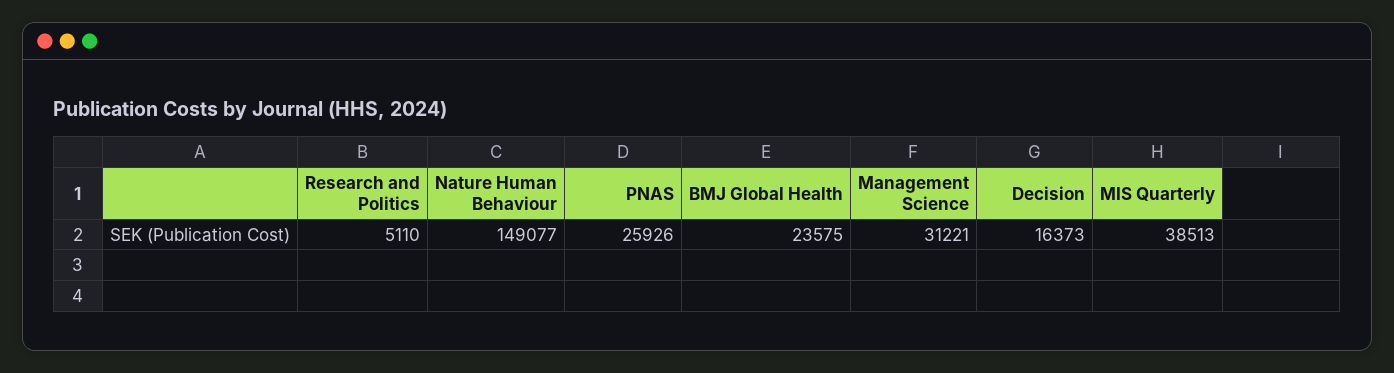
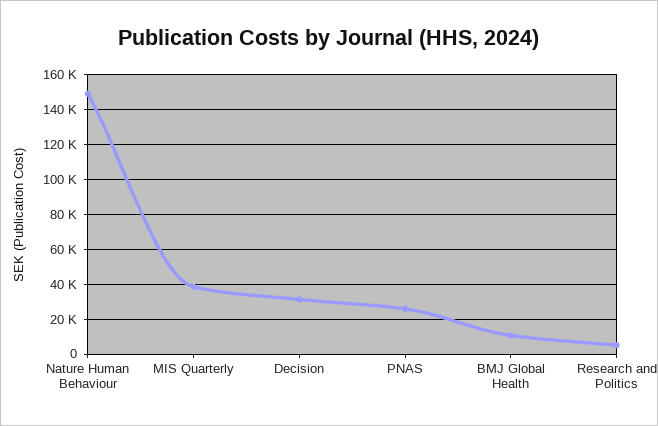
  {
    "Research and Politics": 5110,
    "Nature Human Behaviour": 149077,
    "PNAS": 25926,
-   "BMJ Global Health": 23575,
+   "BMJ Global Health": 10000,
-   "Management Science": 31221,
-   "Decision": 16373,
+   "Decision": 30000,
    "MIS Quarterly": 38513
  }

